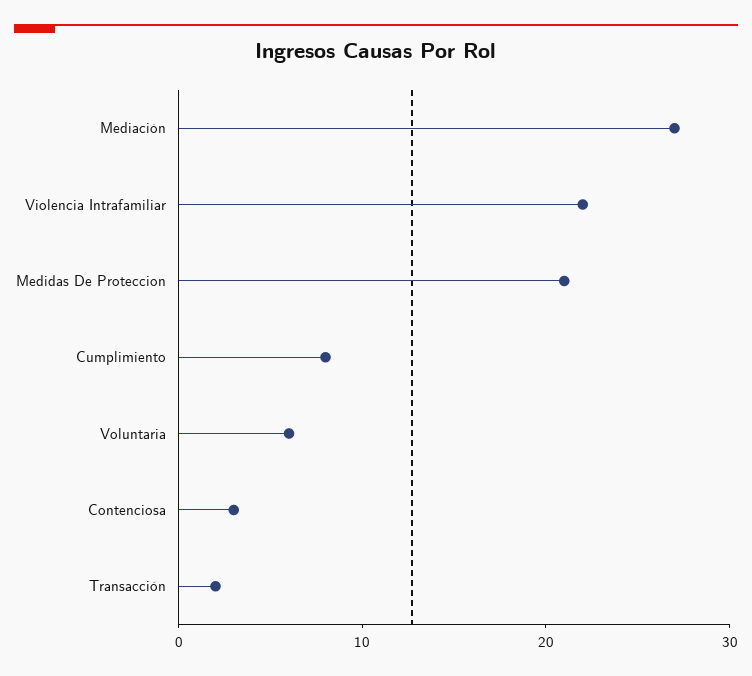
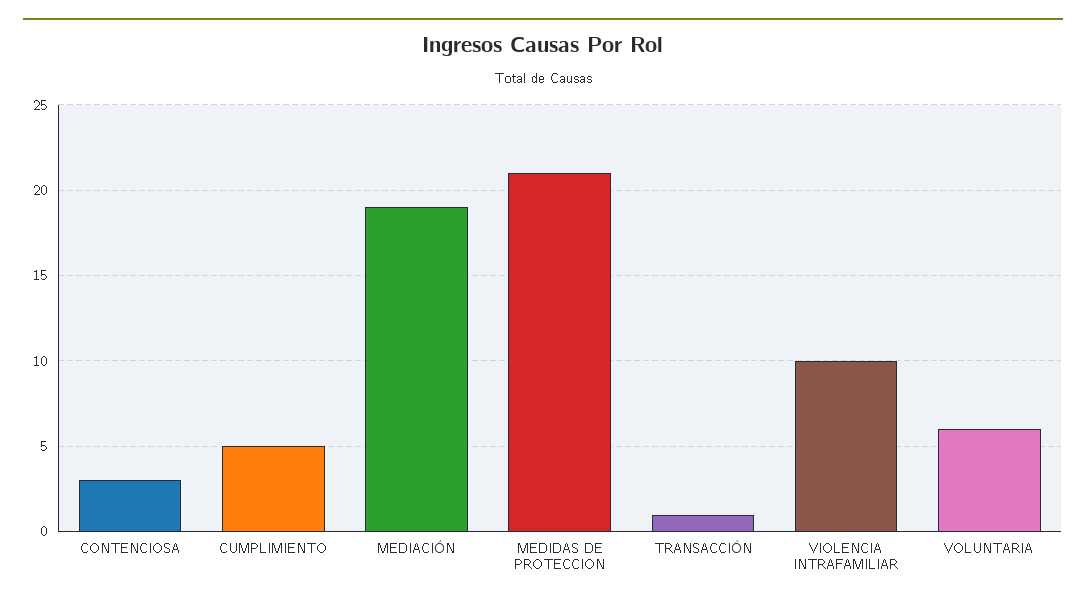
  {
-   "Mediación": 27,
+   "Mediación": 19,
-   "Violencia Intrafamiliar": 22,
+   "Violencia Intrafamiliar": 10,
    "Medidas De Proteccion": 21,
-   "Cumplimiento": 8,
+   "Cumplimiento": 5,
    "Voluntaria": 6,
    "Contenciosa": 3,
-   "Transacción": 2
+   "Transacción": 1
  }

